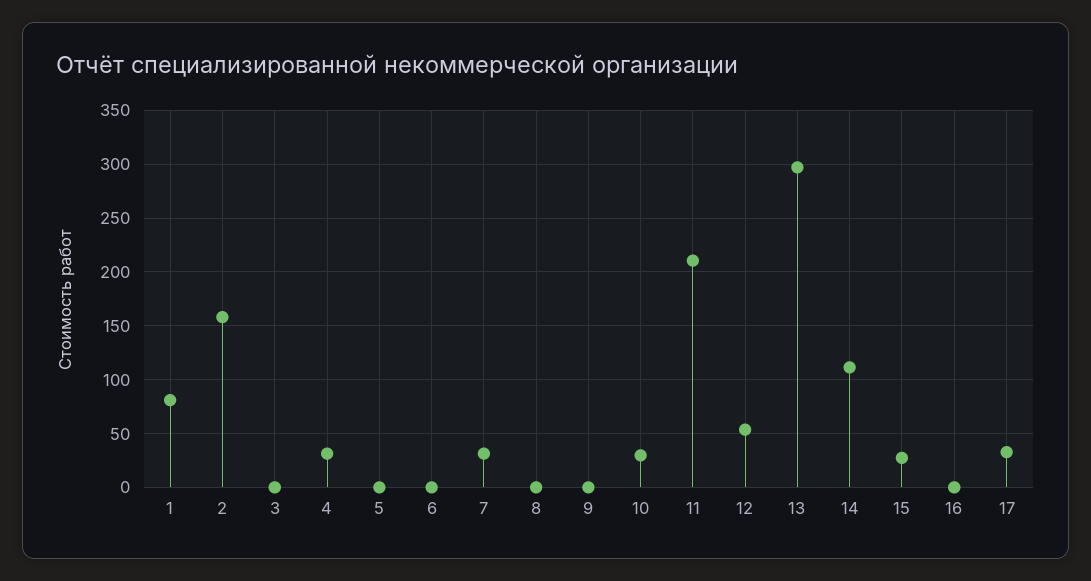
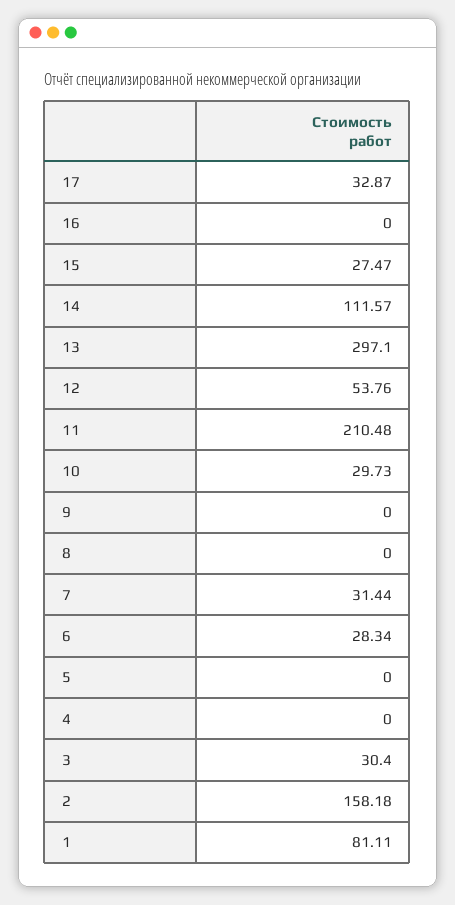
  {
    "1": 81.11,
    "2": 158.18,
-   "3": 0,
+   "3": 30.4,
-   "4": 30,
+   "4": 0,
    "5": 0,
-   "6": 0,
+   "6": 28.34,
    "7": 31.44,
    "8": 0,
    "9": 0,
    "10": 29.73,
    "11": 210.48,
    "12": 53.76,
    "13": 297.1,
    "14": 111.57,
    "15": 27.47,
    "16": 0,
    "17": 32.87
  }

